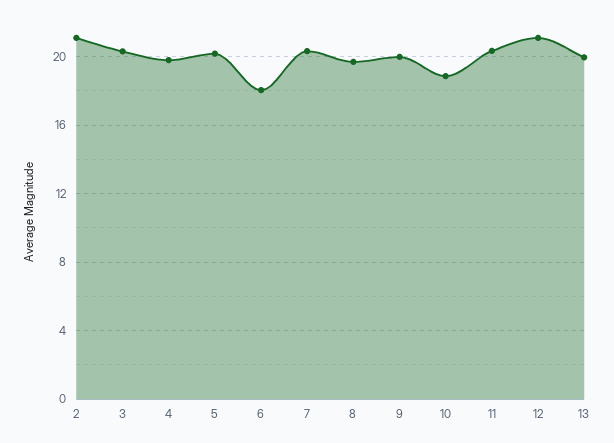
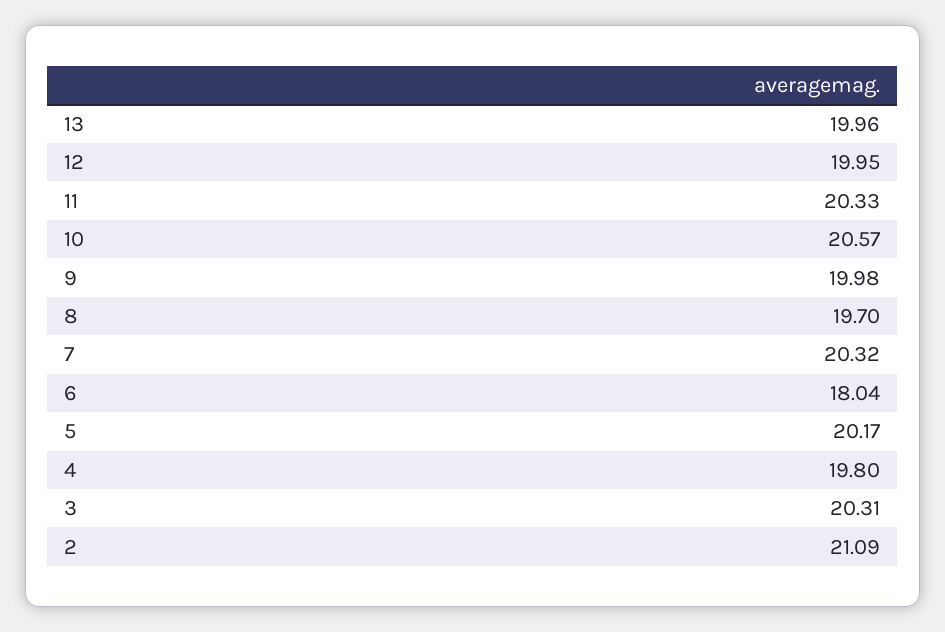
  {
    "2": 21.09,
    "3": 20.31,
    "4": 19.8,
    "5": 20.17,
    "6": 18.04,
    "7": 20.32,
    "8": 19.7,
    "9": 19.98,
-   "10": 19,
+   "10": 20.57,
    "11": 20.33,
-   "12": 21,
+   "12": 19.95,
    "13": 19.96
  }

